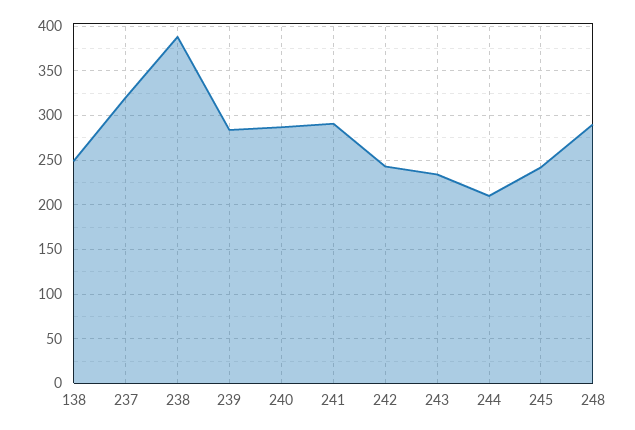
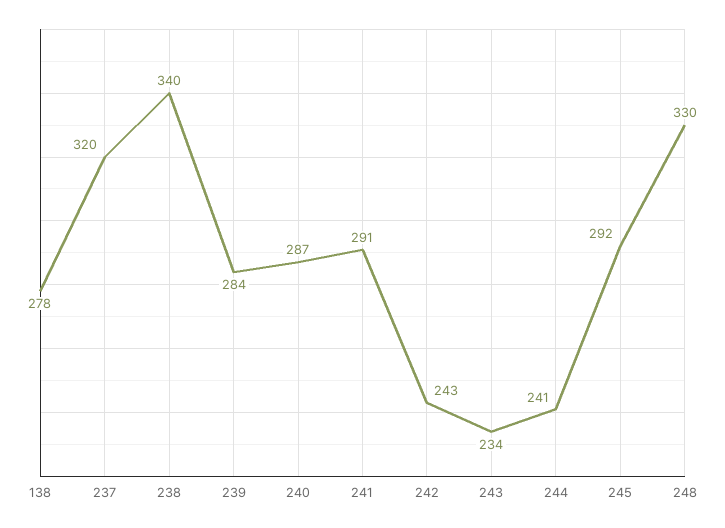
  {
-   "138": 250,
+   "138": 278,
    "237": 320,
-   "238": 390,
+   "238": 340,
    "239": 284,
    "240": 287,
    "241": 291,
    "242": 243,
    "243": 234,
-   "244": 210,
+   "244": 241,
-   "245": 240,
+   "245": 292,
-   "248": 290
+   "248": 330
  }

